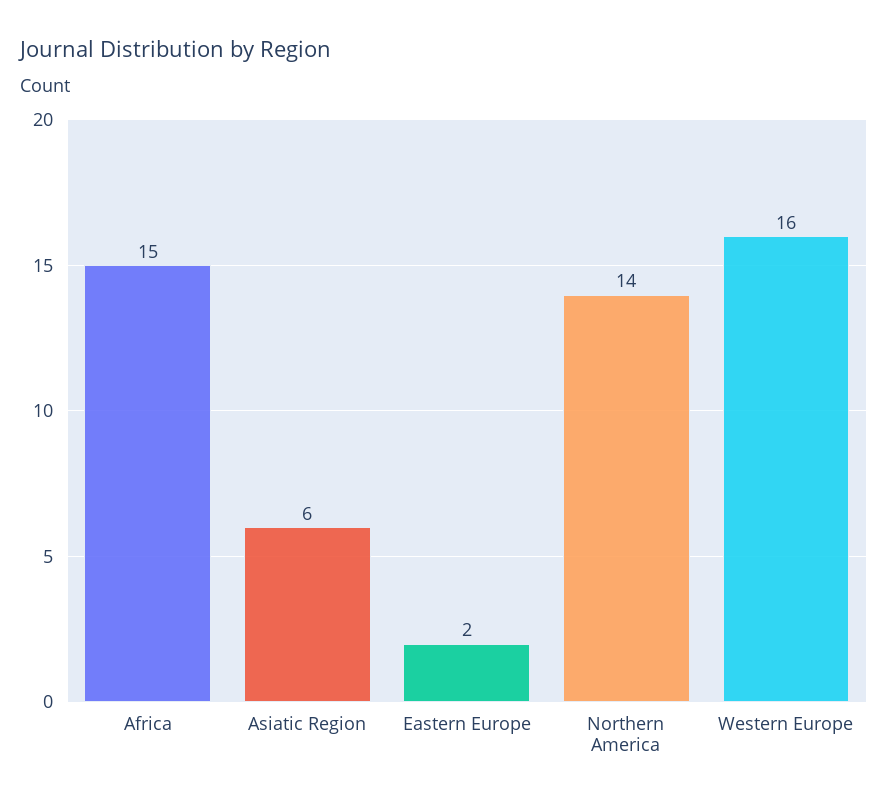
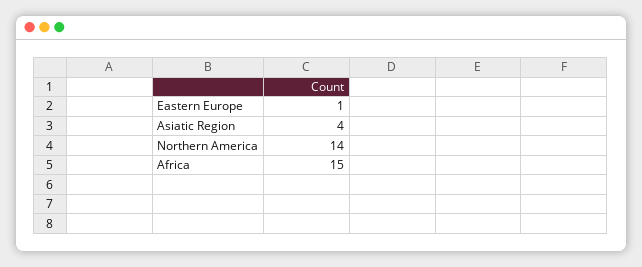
  {
    "Africa": 15,
-   "Asiatic Region": 6,
+   "Asiatic Region": 4,
-   "Eastern Europe": 2,
+   "Eastern Europe": 1,
-   "Northern America": 14,
+   "Northern America": 14
-   "Western Europe": 16
  }

